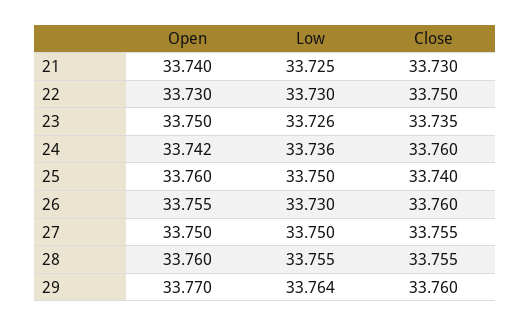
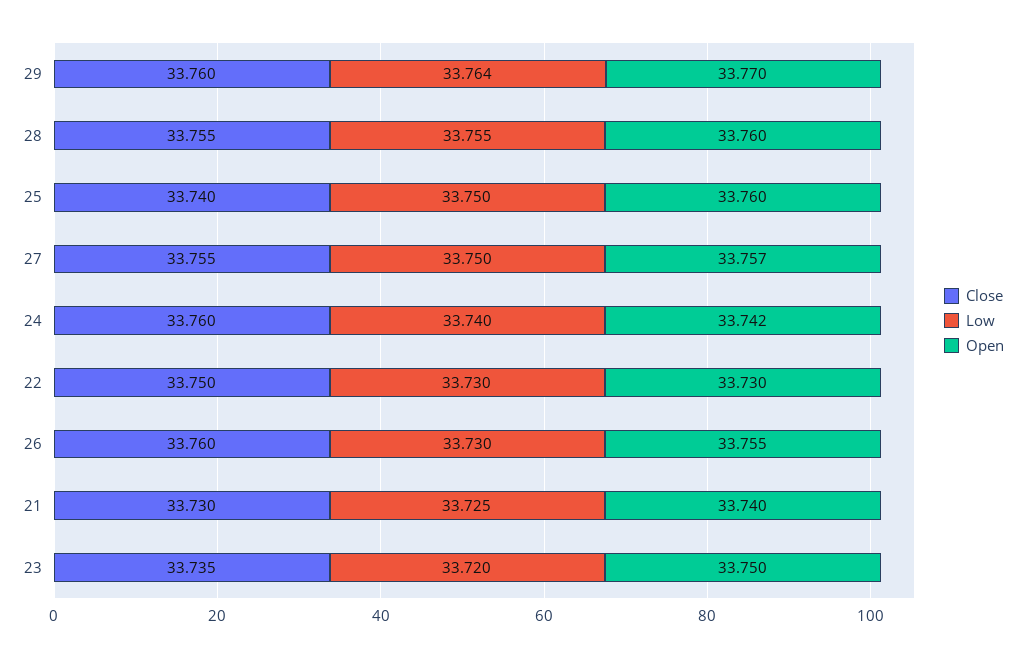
  {
    "Open": {
      "21": 33.74,
      "22": 33.73,
      "23": 33.75,
      "24": 33.742,
      "25": 33.76,
      "26": 33.755,
-     "27": 33.75,
+     "27": 33.757,
      "28": 33.76,
      "29": 33.77
    },
    "Low": {
      "21": 33.725,
      "22": 33.73,
-     "23": 33.726,
+     "23": 33.72,
-     "24": 33.736,
+     "24": 33.74,
      "25": 33.75,
      "26": 33.73,
      "27": 33.75,
      "28": 33.755,
      "29": 33.764
    },
    "Close": {
      "21": 33.73,
      "22": 33.75,
      "23": 33.735,
      "24": 33.76,
      "25": 33.74,
      "26": 33.76,
      "27": 33.755,
      "28": 33.755,
      "29": 33.76
    }
  }

